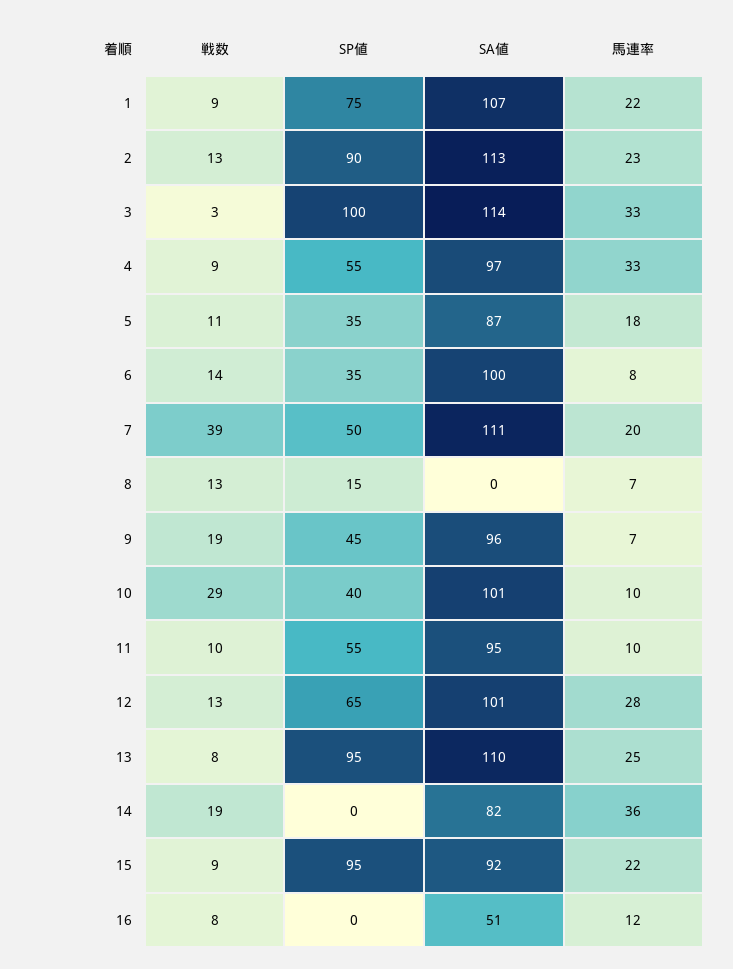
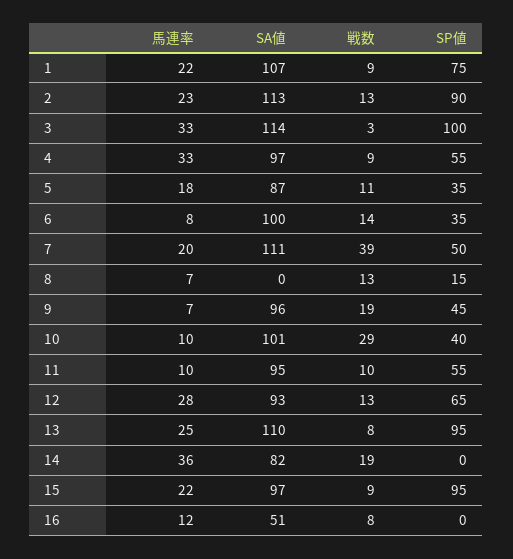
  {
    "戦数": {
      "1": 9,
      "2": 13,
      "3": 3,
      "4": 9,
      "5": 11,
      "6": 14,
      "7": 39,
      "8": 13,
      "9": 19,
      "10": 29,
      "11": 10,
      "12": 13,
      "13": 8,
      "14": 19,
      "15": 9,
      "16": 8
    },
    "SP値": {
      "1": 75,
      "2": 90,
      "3": 100,
      "4": 55,
      "5": 35,
      "6": 35,
      "7": 50,
      "8": 15,
      "9": 45,
      "10": 40,
      "11": 55,
      "12": 65,
      "13": 95,
      "14": 0,
      "15": 95,
      "16": 0
    },
    "SA値": {
      "1": 107,
      "2": 113,
      "3": 114,
      "4": 97,
      "5": 87,
      "6": 100,
      "7": 111,
      "8": 0,
      "9": 96,
      "10": 101,
      "11": 95,
-     "12": 101,
+     "12": 93,
      "13": 110,
      "14": 82,
-     "15": 92,
+     "15": 97,
      "16": 51
    },
    "馬連率": {
      "1": 22,
      "2": 23,
      "3": 33,
      "4": 33,
      "5": 18,
      "6": 8,
      "7": 20,
      "8": 7,
      "9": 7,
      "10": 10,
      "11": 10,
      "12": 28,
      "13": 25,
      "14": 36,
      "15": 22,
      "16": 12
    }
  }

